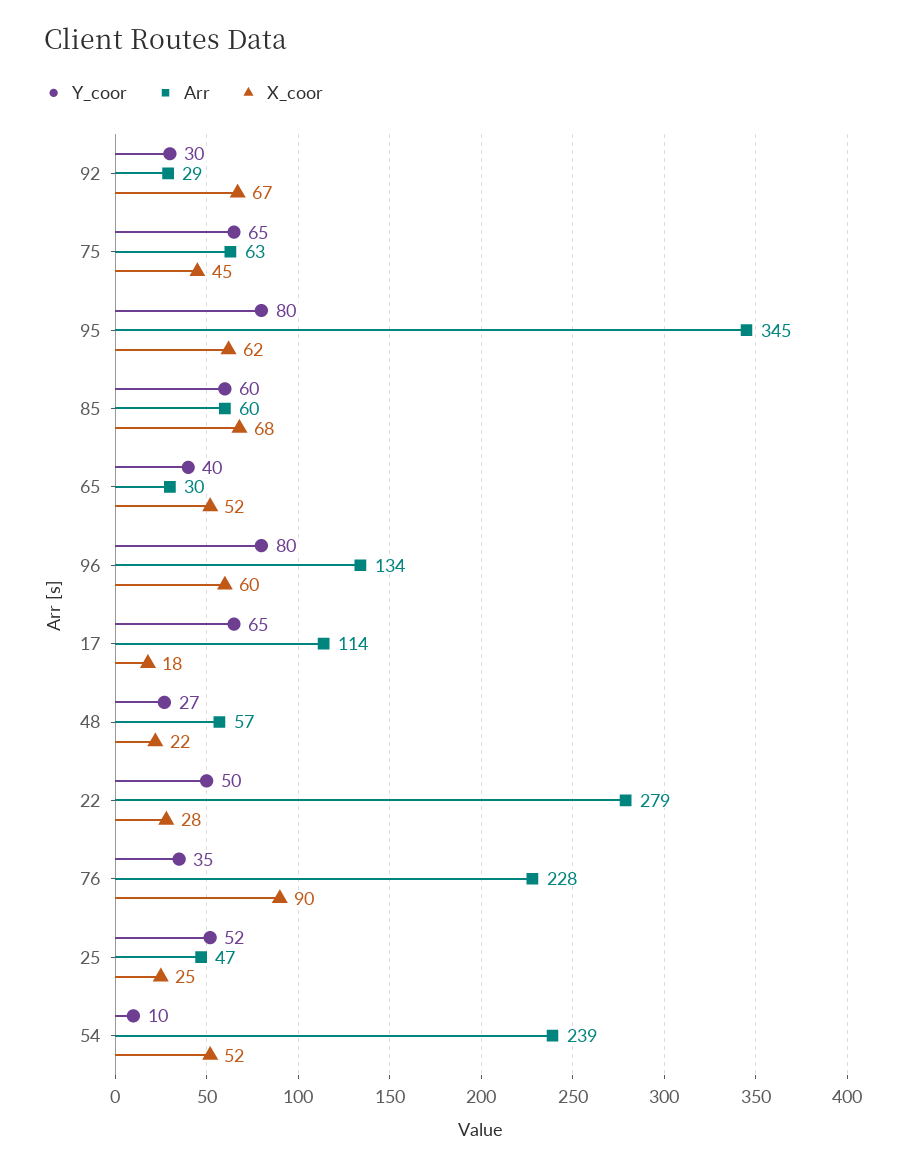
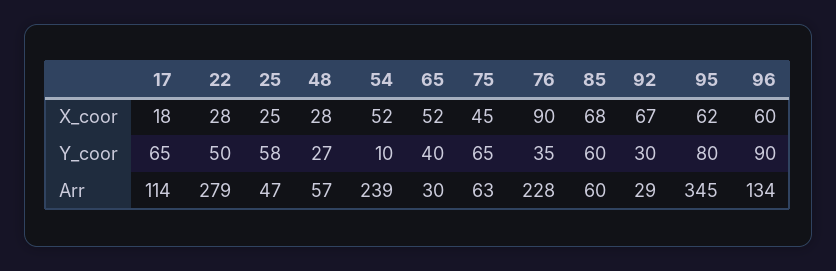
  {
    "Y_coor": {
      "92": 30,
      "75": 65,
      "95": 80,
      "85": 60,
      "65": 40,
-     "96": 80,
+     "96": 90,
      "17": 65,
      "48": 27,
      "22": 50,
      "76": 35,
-     "25": 52,
+     "25": 58,
      "54": 10
    },
    "Arr": {
      "92": 29,
      "75": 63,
      "95": 345,
      "85": 60,
      "65": 30,
      "96": 134,
      "17": 114,
      "48": 57,
      "22": 279,
      "76": 228,
      "25": 47,
      "54": 239
    },
    "X_coor": {
      "92": 67,
      "75": 45,
      "95": 62,
      "85": 68,
      "65": 52,
      "96": 60,
      "17": 18,
-     "48": 22,
+     "48": 28,
      "22": 28,
      "76": 90,
      "25": 25,
      "54": 52
    }
  }

